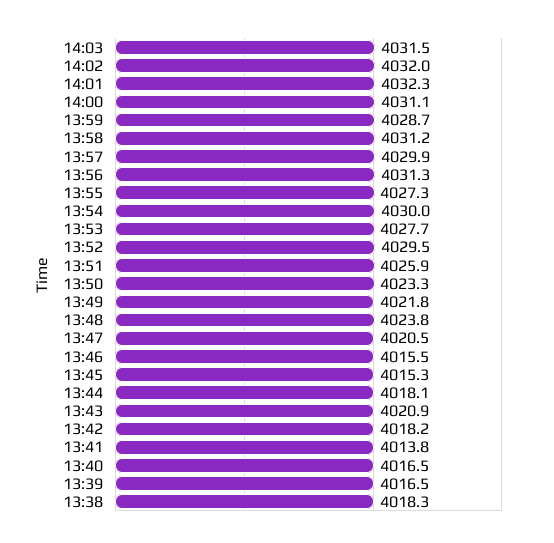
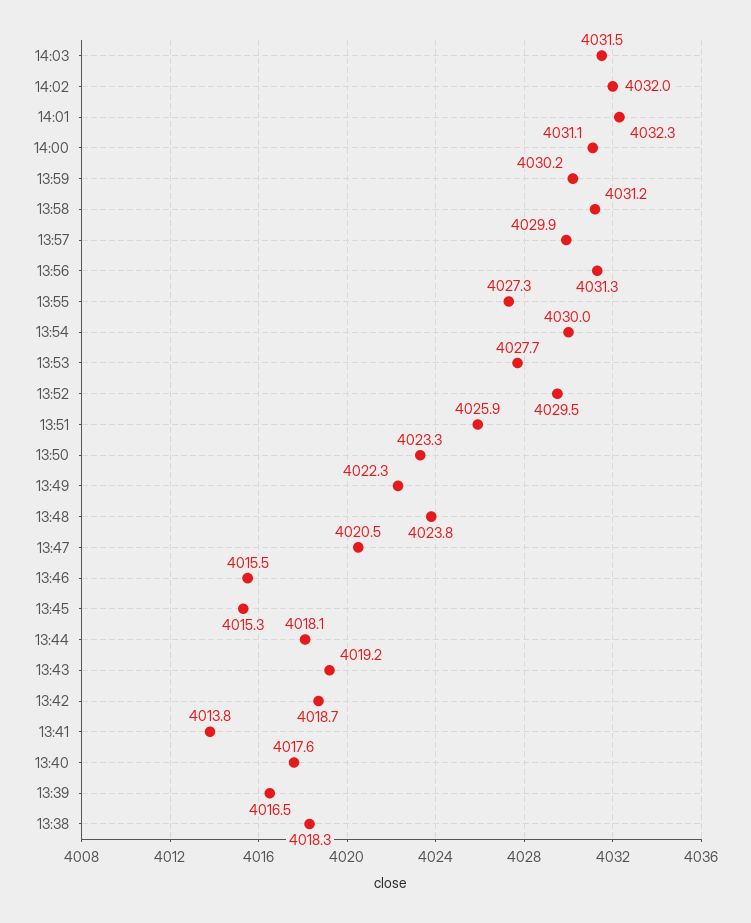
  {
    "14:03": 4031.5,
    "14:02": 4032,
    "14:01": 4032.3,
    "14:00": 4031.1,
-   "13:59": 4028.7,
+   "13:59": 4030.2,
    "13:58": 4031.2,
    "13:57": 4029.9,
    "13:56": 4031.3,
    "13:55": 4027.3,
    "13:54": 4030,
    "13:53": 4027.7,
    "13:52": 4029.5,
    "13:51": 4025.9,
    "13:50": 4023.3,
-   "13:49": 4021.8,
+   "13:49": 4022.3,
    "13:48": 4023.8,
    "13:47": 4020.5,
    "13:46": 4015.5,
    "13:45": 4015.3,
    "13:44": 4018.1,
-   "13:43": 4020.9,
+   "13:43": 4019.2,
-   "13:42": 4018.2,
+   "13:42": 4018.7,
    "13:41": 4013.8,
-   "13:40": 4016.5,
+   "13:40": 4017.6,
    "13:39": 4016.5,
    "13:38": 4018.3
  }

